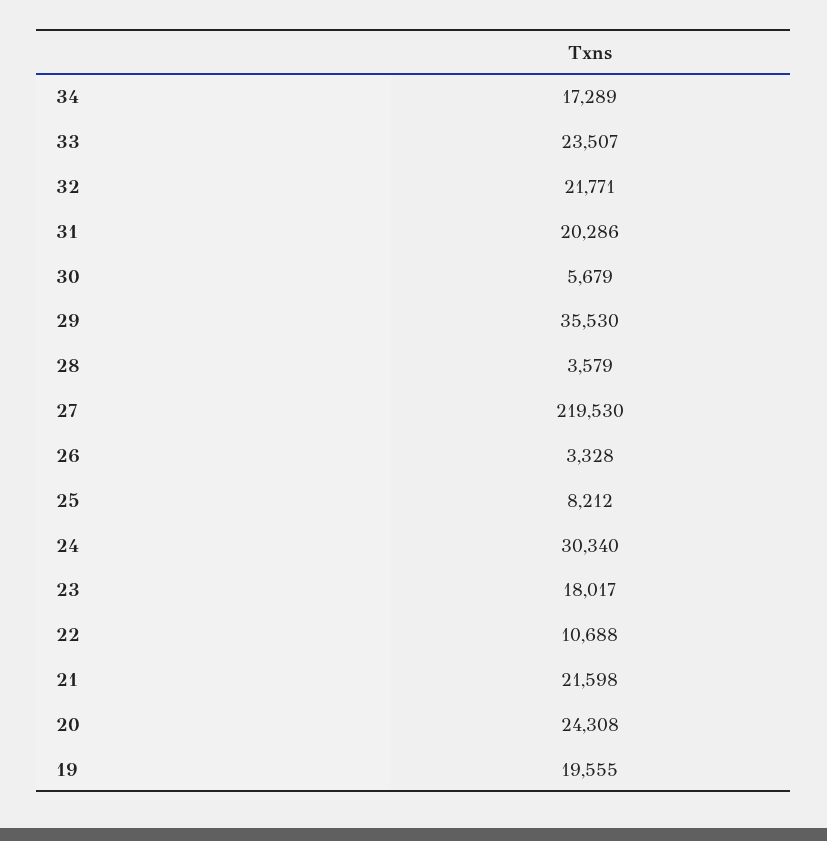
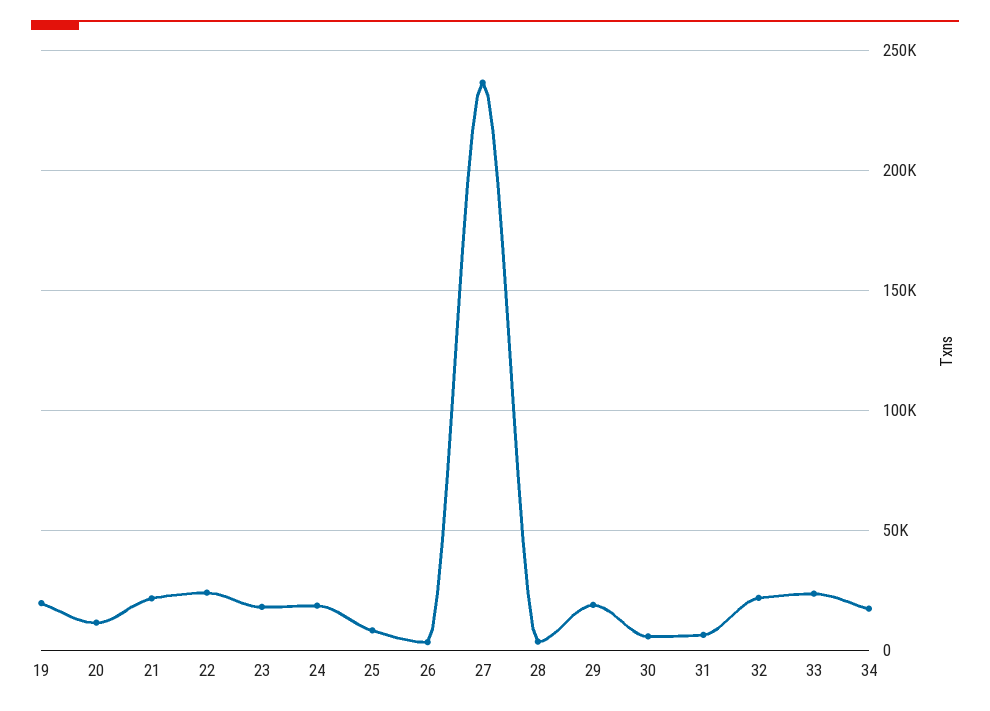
  {
    "34": 17289,
    "33": 23507,
    "32": 21771,
-   "31": 20286,
+   "31": 5000,
    "30": 5679,
-   "29": 35530,
+   "29": 20000,
    "28": 3579,
-   "27": 219530,
+   "27": 235000,
    "26": 3328,
    "25": 8212,
-   "24": 30340,
+   "24": 20000,
    "23": 18017,
-   "22": 10688,
+   "22": 25000,
    "21": 21598,
-   "20": 24308,
+   "20": 10000,
    "19": 19555
  }

